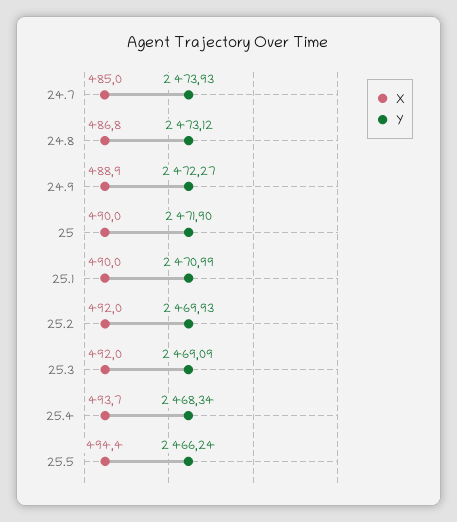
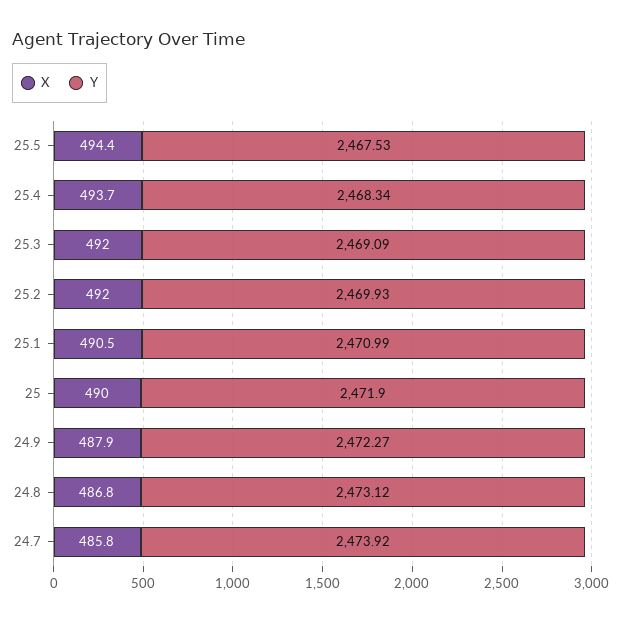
  {
    "X": {
-     "24.7": 485,
+     "24.7": 485.8,
      "24.8": 486.8,
-     "24.9": 488.9,
+     "24.9": 487.9,
      "25": 490,
-     "25.1": 490,
+     "25.1": 490.5,
      "25.2": 492,
      "25.3": 492,
      "25.4": 493.7,
      "25.5": 494.4
    },
    "Y": {
-     "24.7": 2473.93,
+     "24.7": 2473.92,
      "24.8": 2473.12,
      "24.9": 2472.27,
      "25": 2471.9,
      "25.1": 2470.99,
      "25.2": 2469.93,
      "25.3": 2469.09,
      "25.4": 2468.34,
-     "25.5": 2466.24
+     "25.5": 2467.53
    }
  }

